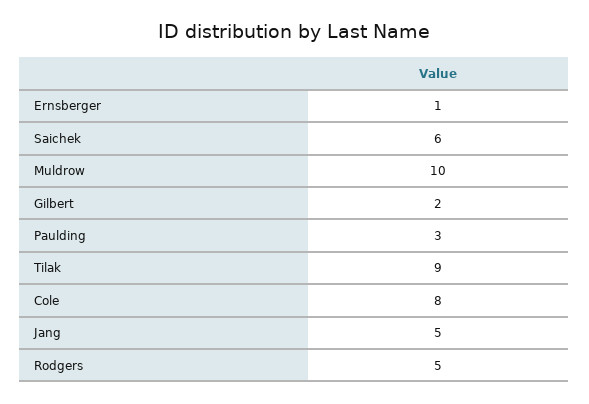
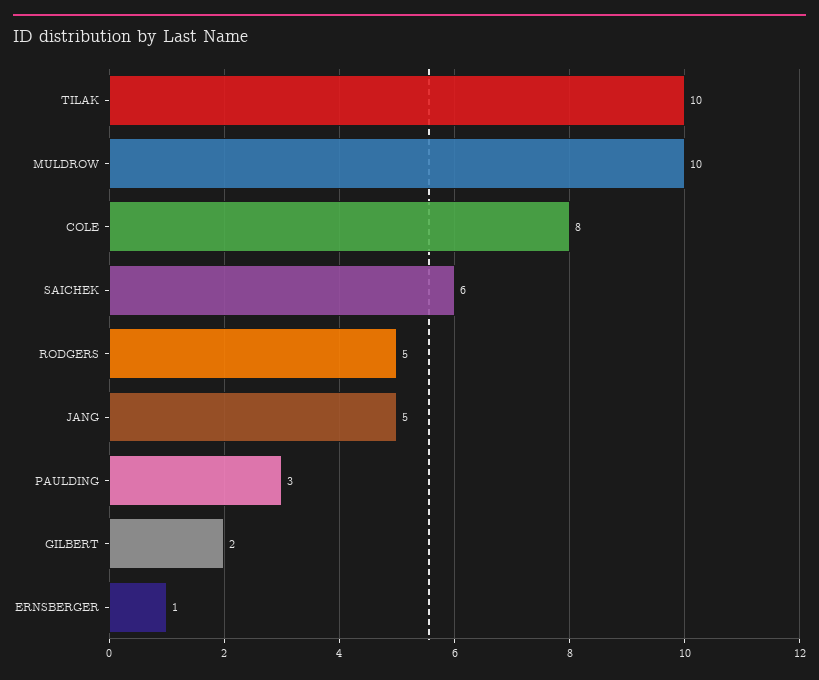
  {
    "Ernsberger": 1,
    "Saichek": 6,
    "Muldrow": 10,
    "Gilbert": 2,
    "Paulding": 3,
-   "Tilak": 9,
+   "Tilak": 10,
    "Cole": 8,
    "Jang": 5,
    "Rodgers": 5
  }

